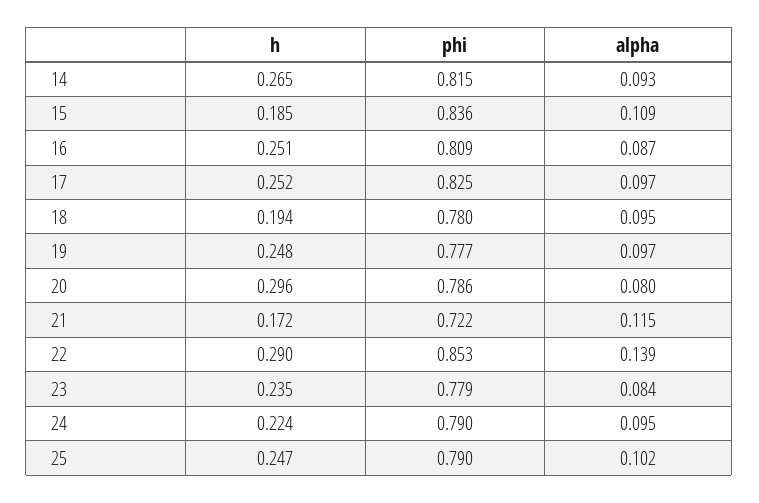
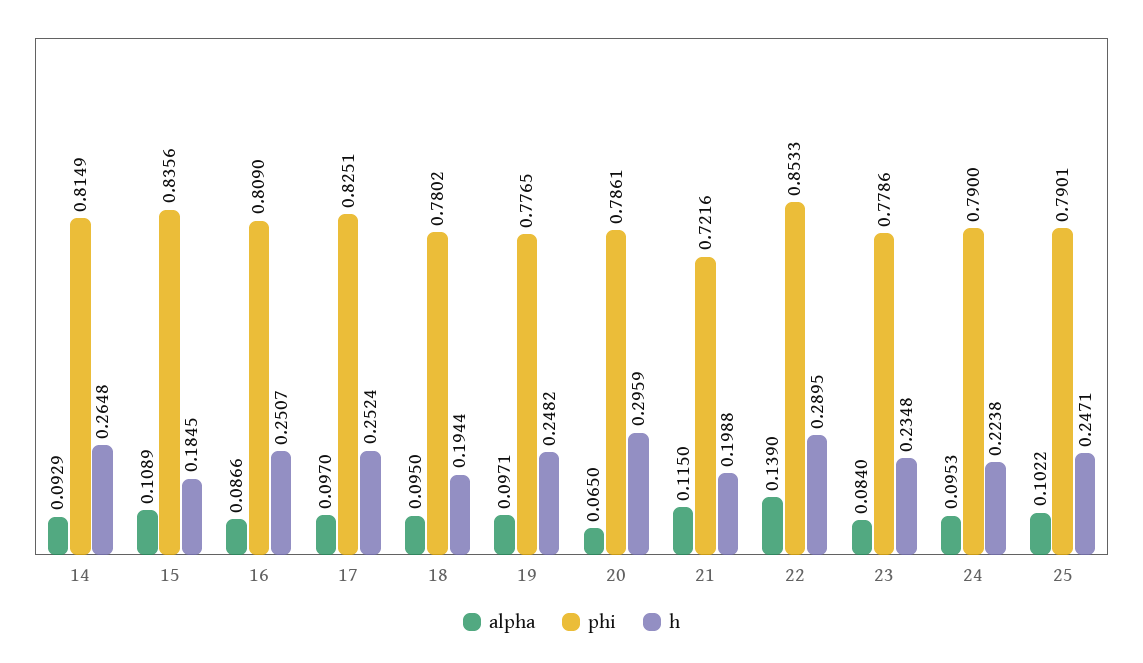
  {
    "h": {
      "14": 0.2648,
      "15": 0.1845,
      "16": 0.2507,
      "17": 0.2524,
      "18": 0.1944,
      "19": 0.2482,
      "20": 0.2959,
-     "21": 0.172,
+     "21": 0.1988,
      "22": 0.2895,
      "23": 0.2348,
      "24": 0.2238,
      "25": 0.2471
    },
    "phi": {
      "14": 0.8149,
      "15": 0.8356,
      "16": 0.809,
      "17": 0.8251,
      "18": 0.7802,
      "19": 0.7765,
      "20": 0.7861,
      "21": 0.7216,
      "22": 0.8533,
      "23": 0.7786,
      "24": 0.79,
      "25": 0.7901
    },
    "alpha": {
      "14": 0.0929,
      "15": 0.1089,
      "16": 0.0866,
      "17": 0.097,
      "18": 0.095,
      "19": 0.0971,
-     "20": 0.08,
+     "20": 0.065,
      "21": 0.115,
      "22": 0.139,
      "23": 0.084,
      "24": 0.0953,
      "25": 0.1022
    }
  }

